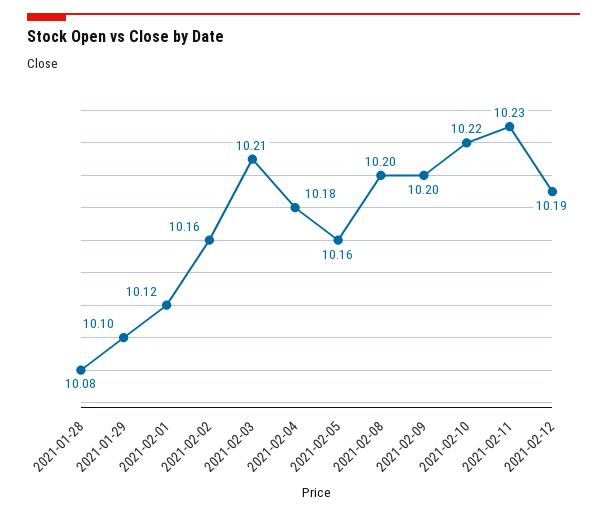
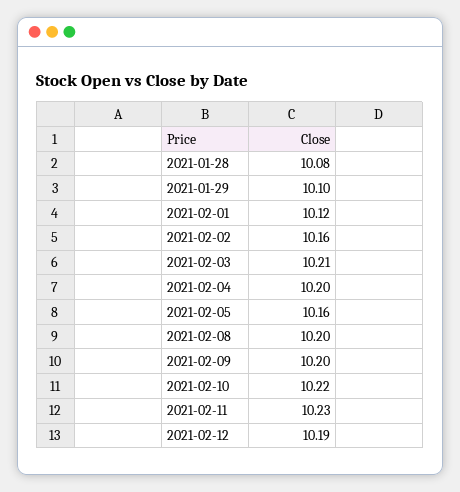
  {
    "2021-01-28": 10.08,
    "2021-01-29": 10.1,
    "2021-02-01": 10.12,
    "2021-02-02": 10.16,
    "2021-02-03": 10.21,
-   "2021-02-04": 10.18,
+   "2021-02-04": 10.2,
    "2021-02-05": 10.16,
    "2021-02-08": 10.2,
    "2021-02-09": 10.2,
    "2021-02-10": 10.22,
    "2021-02-11": 10.23,
    "2021-02-12": 10.19
  }

